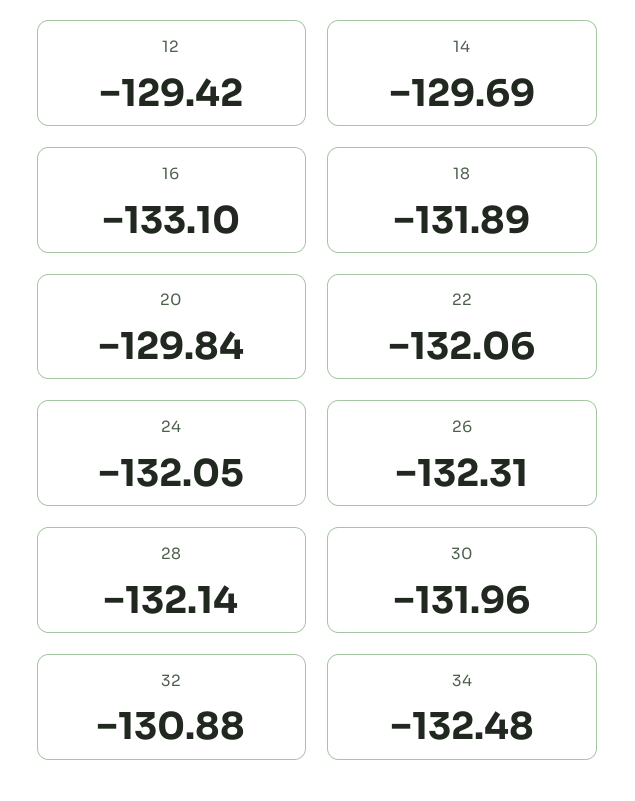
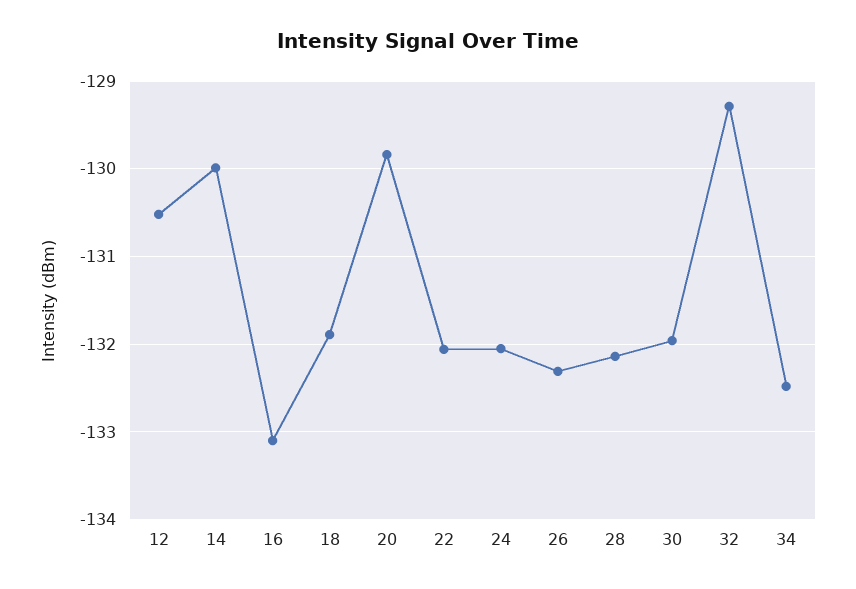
  {
-   "12": -129.42,
+   "12": -130.5,
-   "14": -129.69,
+   "14": -130,
    "16": -133.1,
    "18": -131.89,
    "20": -129.84,
    "22": -132.06,
    "24": -132.05,
    "26": -132.31,
    "28": -132.14,
    "30": -131.96,
-   "32": -130.88,
+   "32": -129.3,
    "34": -132.48
  }

